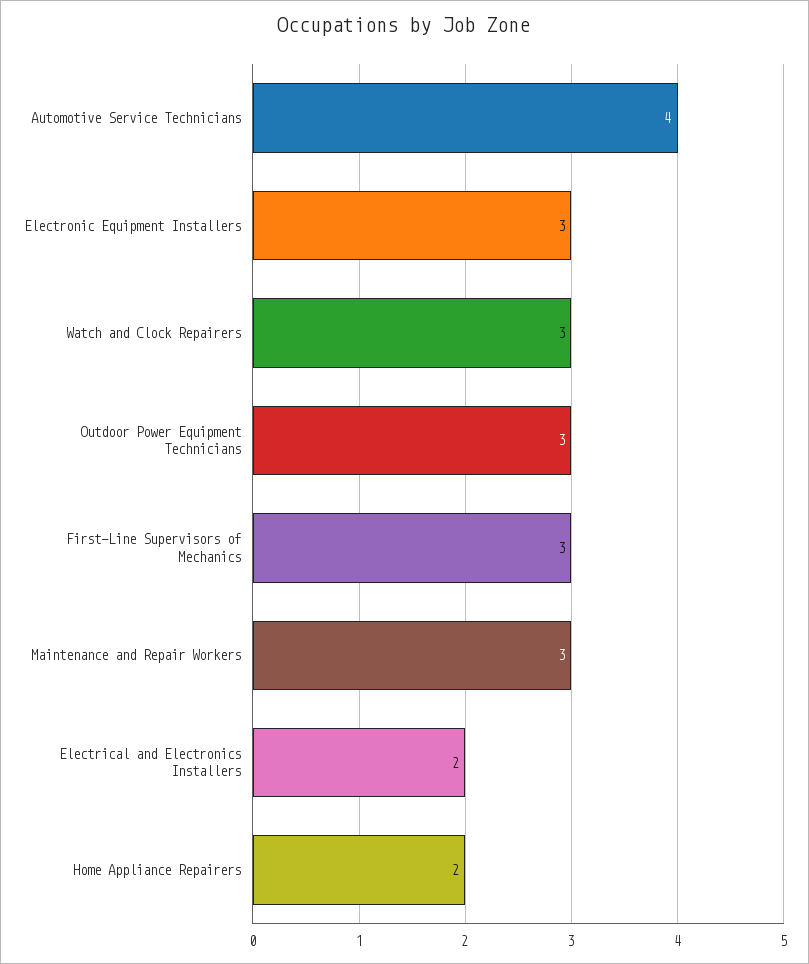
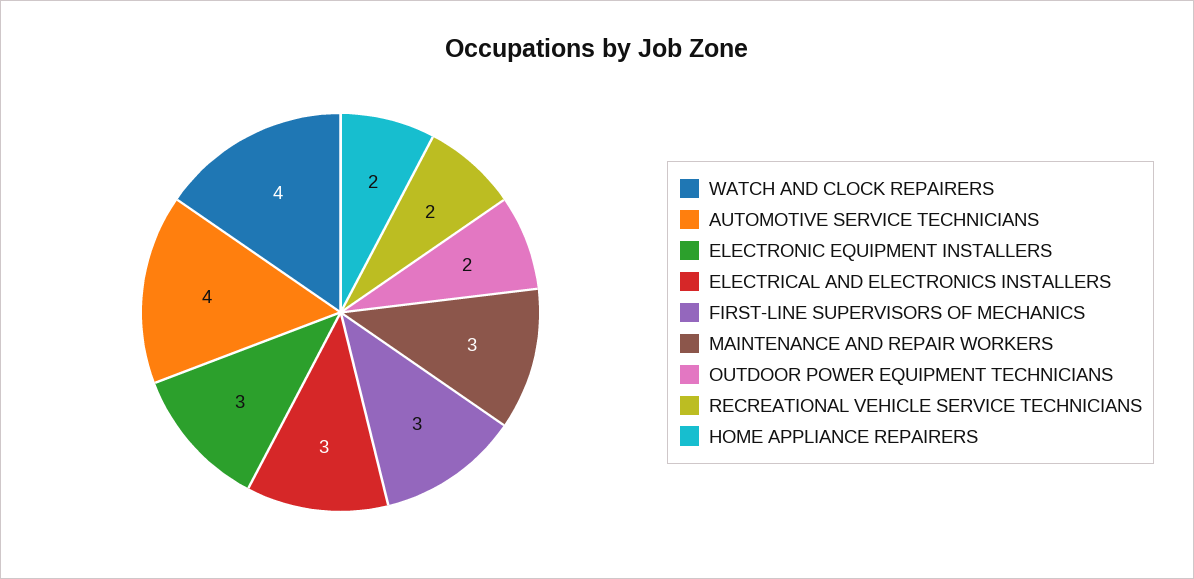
  {
    "Automotive Service Technicians": 4,
    "Electronic Equipment Installers": 3,
-   "Watch and Clock Repairers": 3,
+   "Watch and Clock Repairers": 4,
-   "Outdoor Power Equipment Technicians": 3,
+   "Outdoor Power Equipment Technicians": 2,
    "First-Line Supervisors of Mechanics": 3,
    "Maintenance and Repair Workers": 3,
-   "Electrical and Electronics Installers": 2,
+   "Electrical and Electronics Installers": 3,
-   "Home Appliance Repairers": 2
+   "Home Appliance Repairers": 2,
+   "RECREATIONAL VEHICLE SERVICE TECHNICIANS": 2
  }

